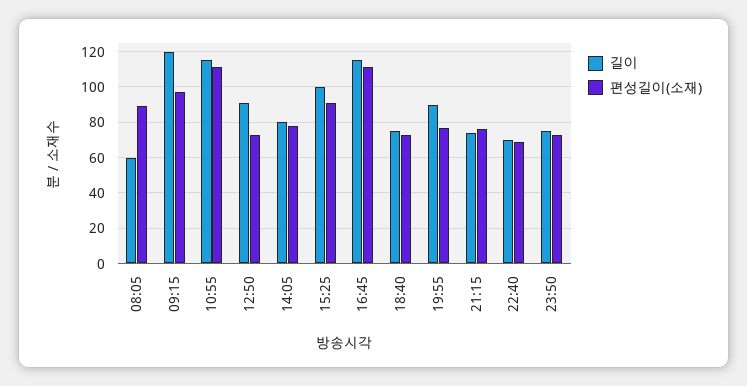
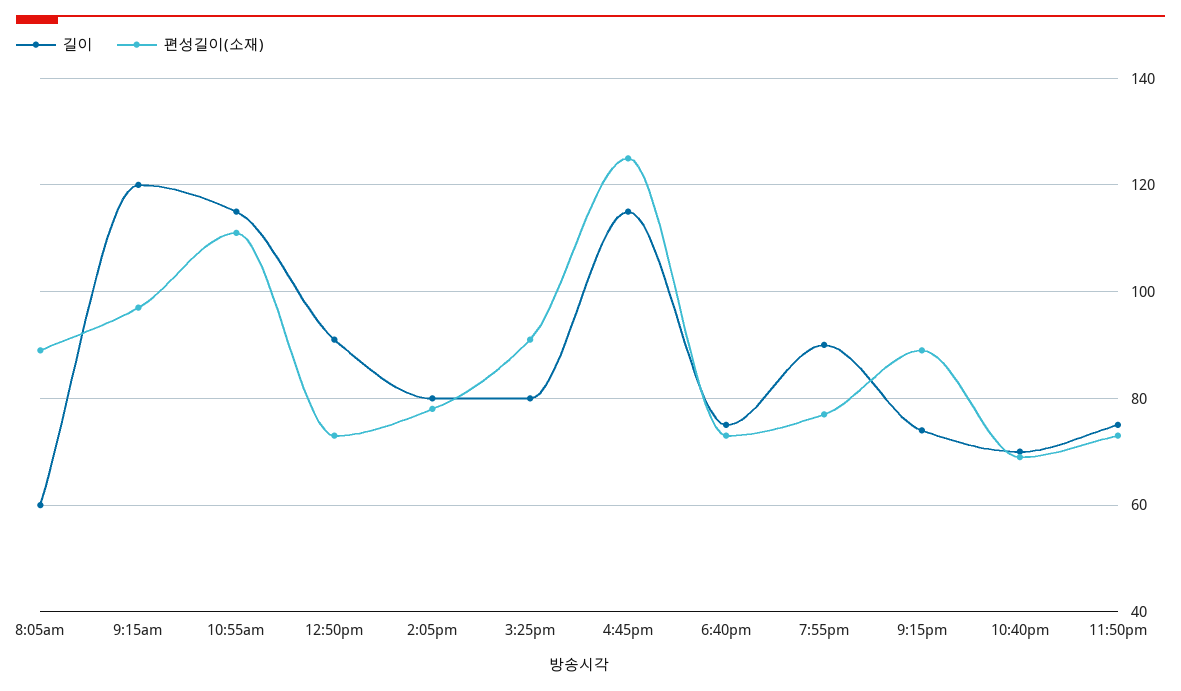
  {
    "길이": {
      "08:05": 60,
      "09:15": 120,
      "10:55": 115,
      "12:50": 90,
      "14:05": 80,
-     "15:25": 100,
+     "15:25": 80,
      "16:45": 115,
      "18:40": 75,
      "19:55": 90,
      "21:15": 75,
      "22:40": 70,
      "23:50": 75
    },
    "편성길이(소재)": {
      "08:05": 90,
      "09:15": 95,
      "10:55": 110,
      "12:50": 75,
      "14:05": 80,
      "15:25": 90,
-     "16:45": 110,
+     "16:45": 125,
      "18:40": 75,
      "19:55": 75,
-     "21:15": 75,
+     "21:15": 90,
      "22:40": 70,
      "23:50": 75
    }
  }

